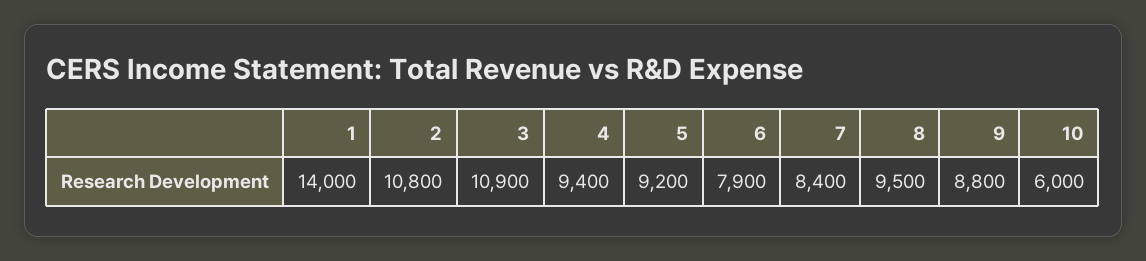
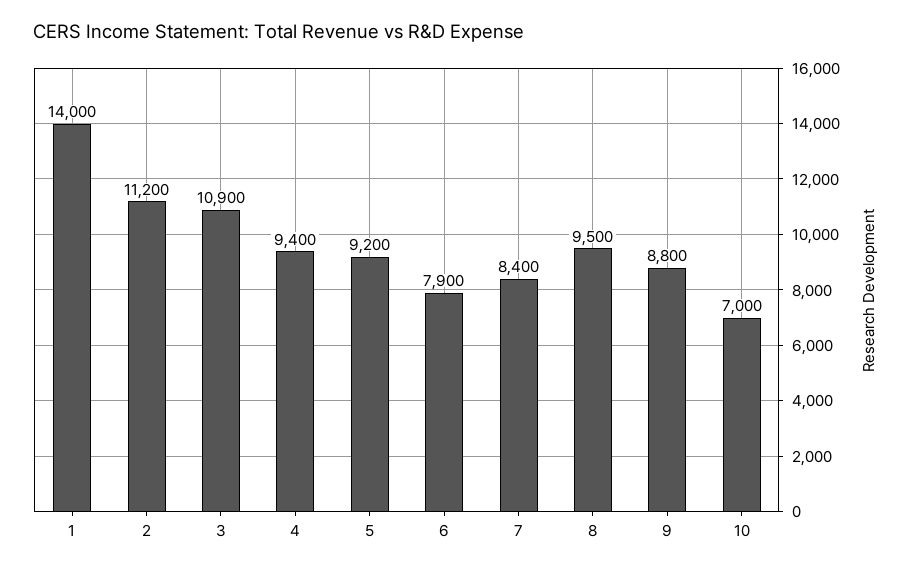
  {
    "1": 14000,
-   "2": 10800,
+   "2": 11200,
    "3": 10900,
    "4": 9400,
    "5": 9200,
    "6": 7900,
    "7": 8400,
    "8": 9500,
    "9": 8800,
-   "10": 6000
+   "10": 7000
  }

